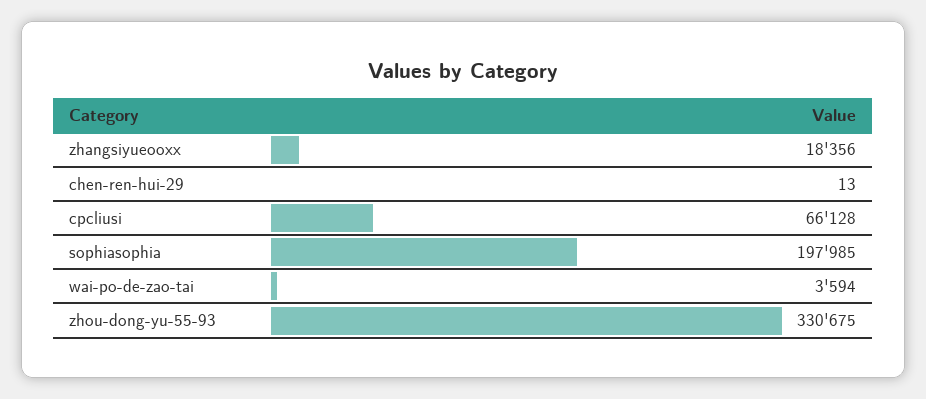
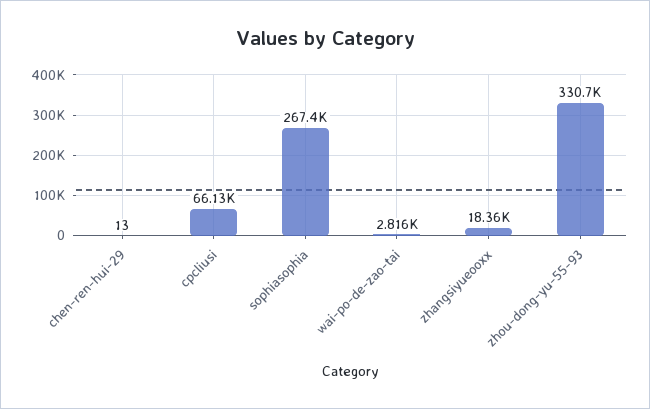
  {
    "zhangsiyueooxx": 18356,
    "chen-ren-hui-29": 13,
    "cpcliusi": 66128,
-   "sophiasophia": 197985,
+   "sophiasophia": 267400,
-   "wai-po-de-zao-tai": 3594,
+   "wai-po-de-zao-tai": 2816,
    "zhou-dong-yu-55-93": 330675
  }

